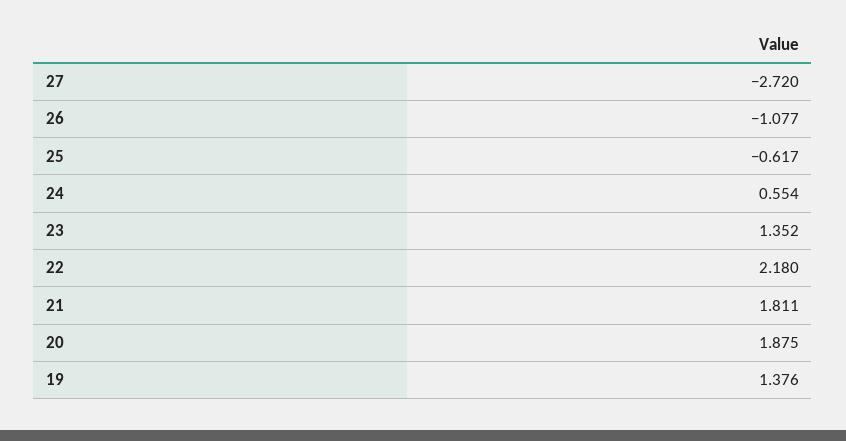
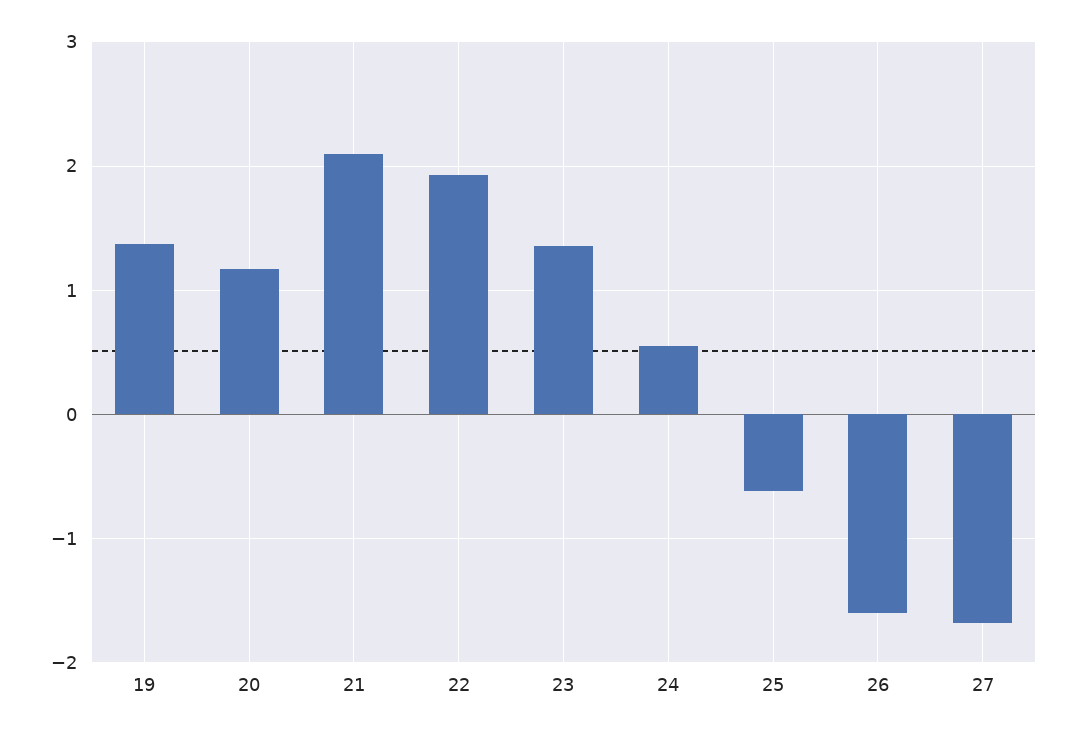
  {
-   "27": -2.72,
+   "27": -1.7,
-   "26": -1.077,
+   "26": -1.6,
    "25": -0.617,
    "24": 0.554,
    "23": 1.352,
-   "22": 2.18,
+   "22": 1.9,
-   "21": 1.811,
+   "21": 2.1,
-   "20": 1.875,
+   "20": 1.2,
    "19": 1.376
  }

